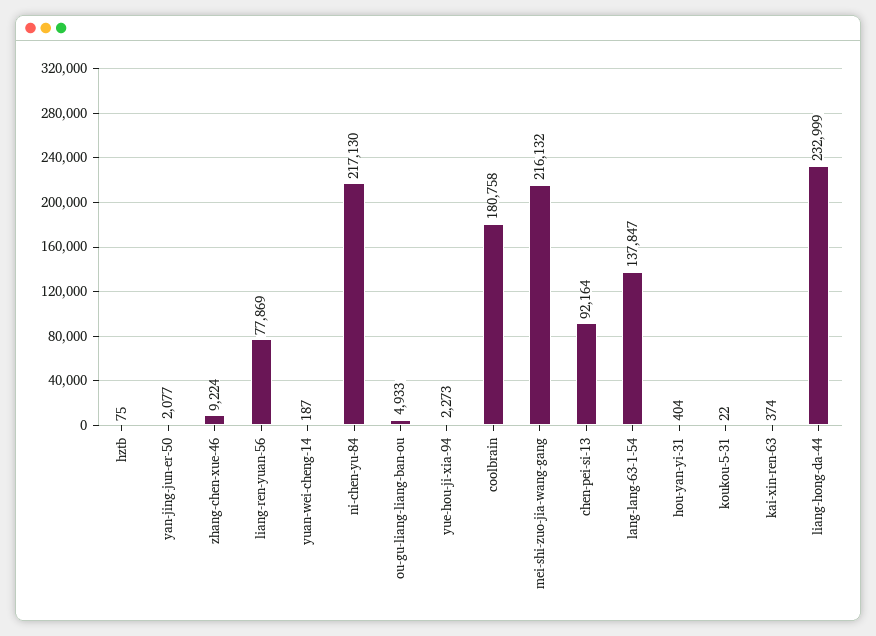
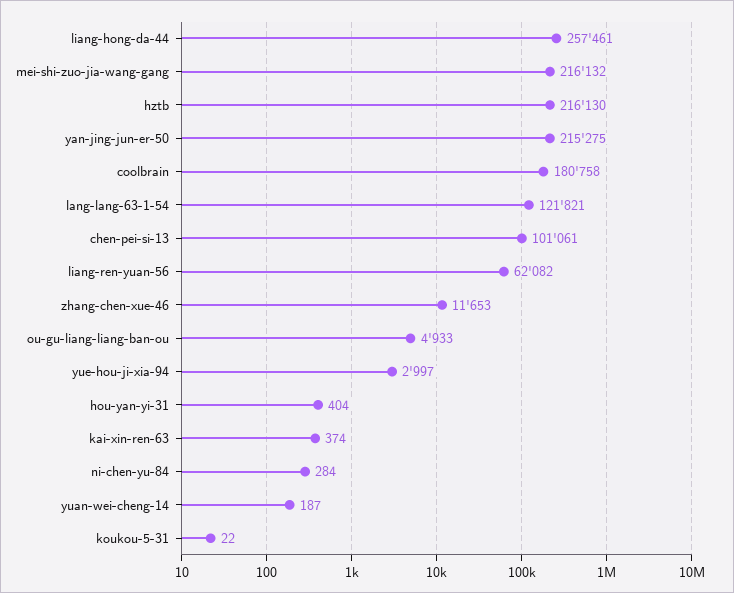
  {
-   "hztb": 75,
+   "hztb": 216130,
-   "yan-jing-jun-er-50": 2077,
+   "yan-jing-jun-er-50": 215275,
-   "zhang-chen-xue-46": 9224,
+   "zhang-chen-xue-46": 11653,
-   "liang-ren-yuan-56": 77869,
+   "liang-ren-yuan-56": 62082,
    "yuan-wei-cheng-14": 187,
-   "ni-chen-yu-84": 217130,
+   "ni-chen-yu-84": 284,
    "ou-gu-liang-liang-ban-ou": 4933,
-   "yue-hou-ji-xia-94": 2273,
+   "yue-hou-ji-xia-94": 2997,
    "coolbrain": 180758,
    "mei-shi-zuo-jia-wang-gang": 216132,
-   "chen-pei-si-13": 92164,
+   "chen-pei-si-13": 101061,
-   "lang-lang-63-1-54": 137847,
+   "lang-lang-63-1-54": 121821,
    "hou-yan-yi-31": 404,
    "koukou-5-31": 22,
    "kai-xin-ren-63": 374,
-   "liang-hong-da-44": 232999
+   "liang-hong-da-44": 257461
  }

